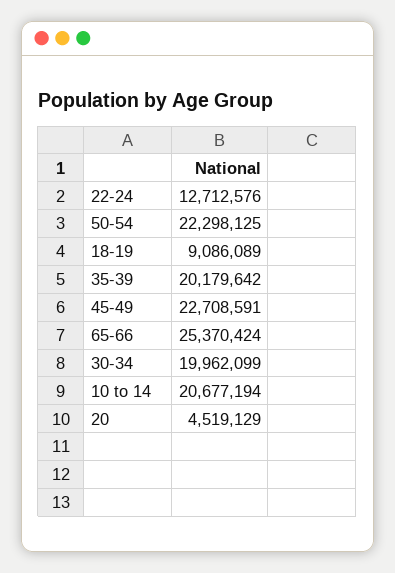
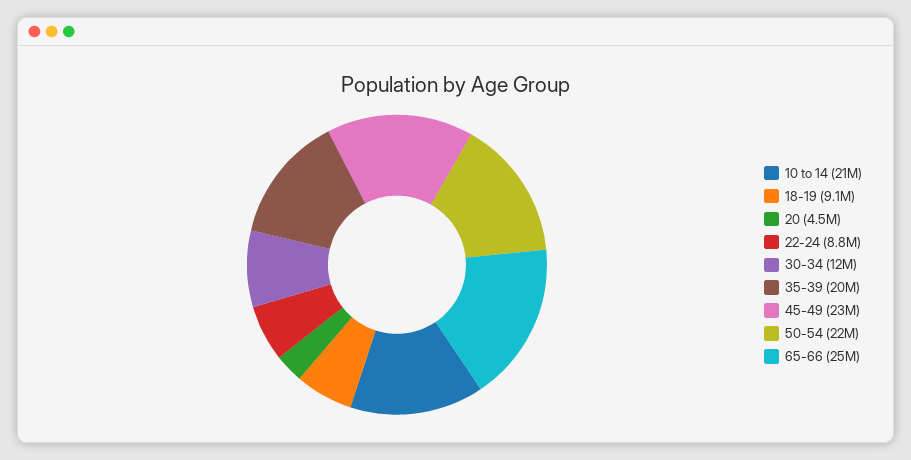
  {
-   "22-24": 12712576,
+   "22-24": 8800000,
    "50-54": 22298125,
    "18-19": 9086089,
    "35-39": 20179642,
    "45-49": 22708591,
    "65-66": 25370424,
-   "30-34": 19962099,
+   "30-34": 12000000,
    "10 to 14": 20677194,
    "20": 4519129
  }

